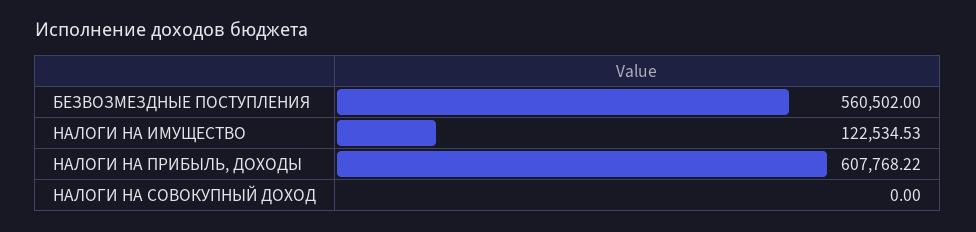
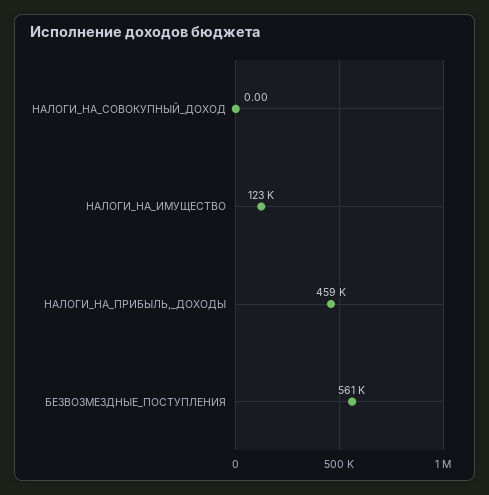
  {
    "БЕЗВОЗМЕЗДНЫЕ ПОСТУПЛЕНИЯ": 560502,
    "НАЛОГИ НА ИМУЩЕСТВО": 122534.53,
-   "НАЛОГИ НА ПРИБЫЛЬ, ДОХОДЫ": 607768.22,
+   "НАЛОГИ НА ПРИБЫЛЬ, ДОХОДЫ": 459000,
    "НАЛОГИ НА СОВОКУПНЫЙ ДОХОД": 0
  }

